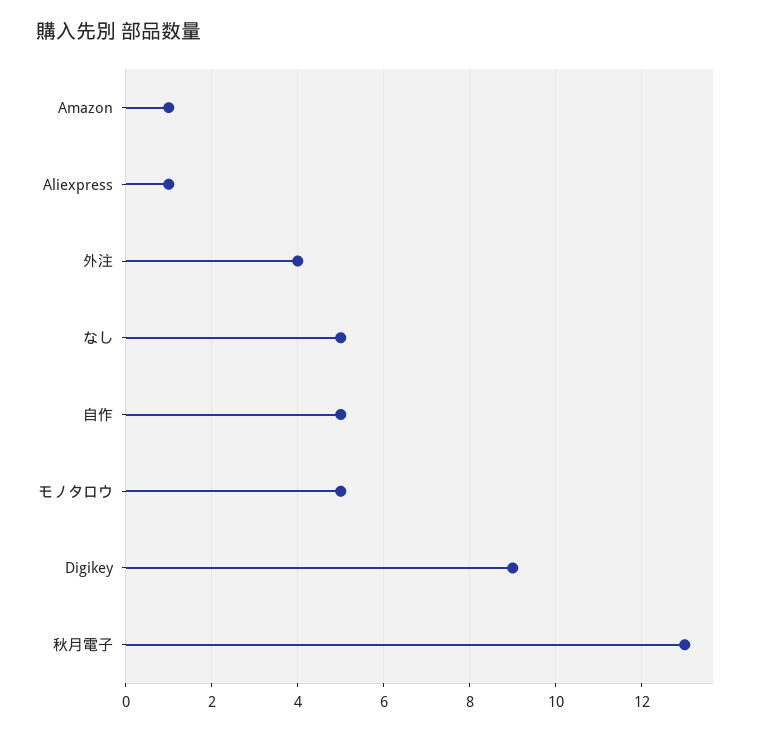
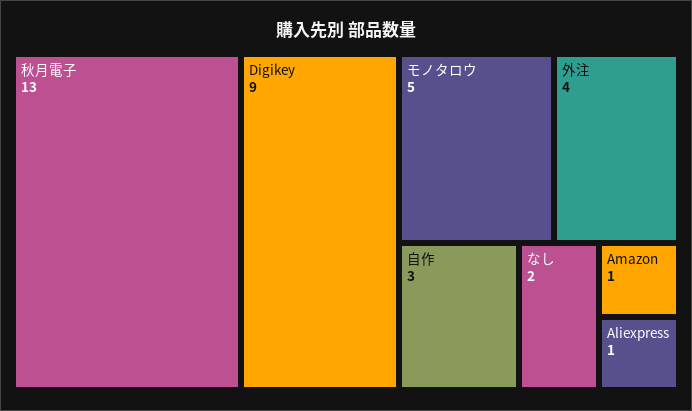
  {
    "Amazon": 1,
    "Aliexpress": 1,
    "外注": 4,
-   "なし": 5,
+   "なし": 2,
-   "自作": 5,
+   "自作": 3,
    "モノタロウ": 5,
    "Digikey": 9,
    "秋月電子": 13
  }

